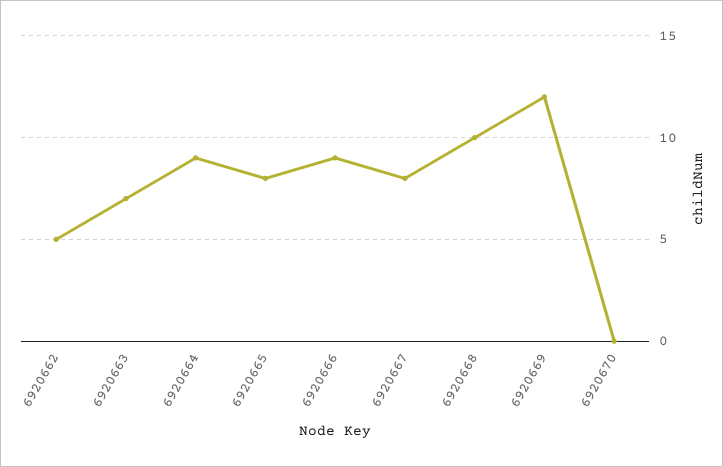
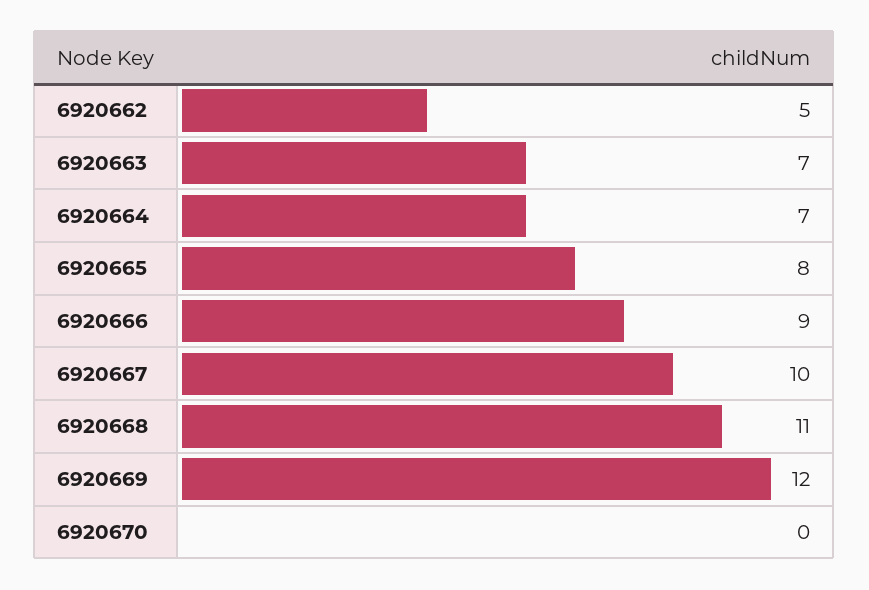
  {
    "6920662": 5,
    "6920663": 7,
-   "6920664": 9,
+   "6920664": 7,
    "6920665": 8,
    "6920666": 9,
-   "6920667": 8,
+   "6920667": 10,
-   "6920668": 10,
+   "6920668": 11,
    "6920669": 12,
    "6920670": 0
  }

